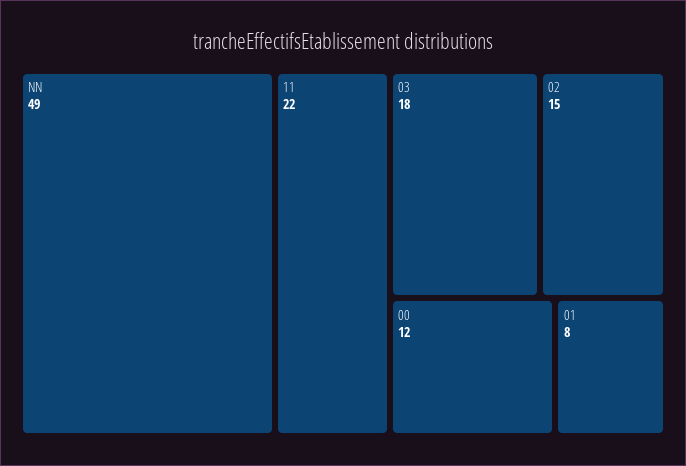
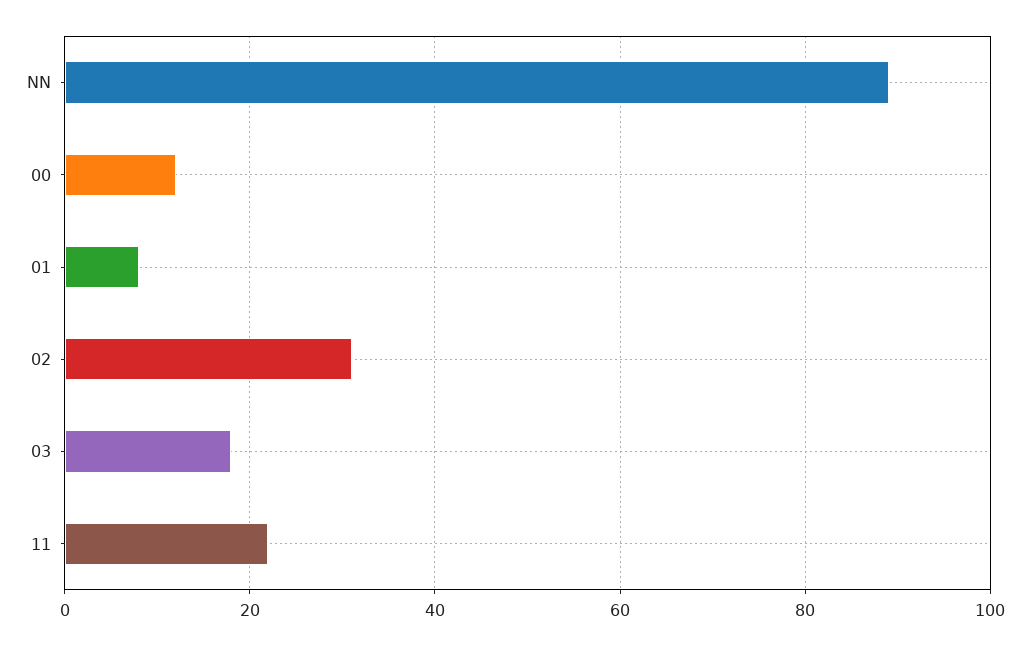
  {
-   "NN": 49,
+   "NN": 90,
    "11": 22,
    "03": 18,
-   "02": 15,
+   "02": 30,
    "00": 12,
    "01": 8
  }

